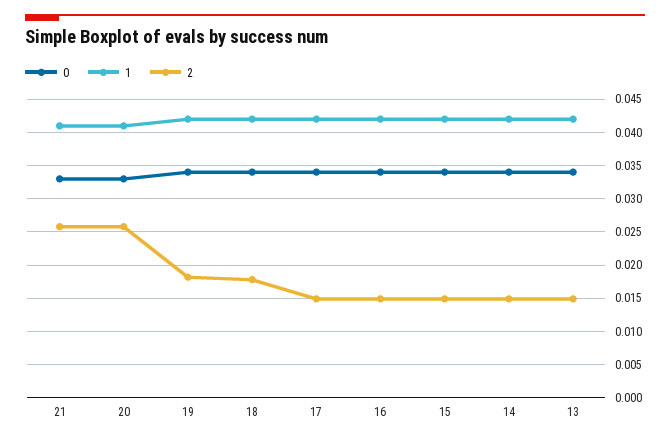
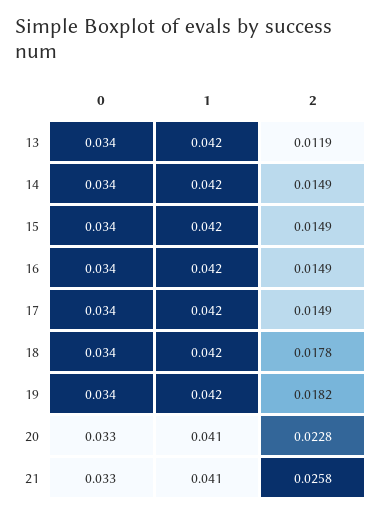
  {
    "0": {
      "21": 0.033,
      "20": 0.033,
      "19": 0.034,
      "18": 0.034,
      "17": 0.034,
      "16": 0.034,
      "15": 0.034,
      "14": 0.034,
      "13": 0.034
    },
    "1": {
      "21": 0.041,
      "20": 0.041,
      "19": 0.042,
      "18": 0.042,
      "17": 0.042,
      "16": 0.042,
      "15": 0.042,
      "14": 0.042,
      "13": 0.042
    },
    "2": {
      "21": 0.0258,
-     "20": 0.026,
+     "20": 0.0228,
      "19": 0.0182,
      "18": 0.0178,
      "17": 0.0149,
      "16": 0.0149,
      "15": 0.0149,
      "14": 0.0149,
-     "13": 0.015
+     "13": 0.0119
    }
  }

